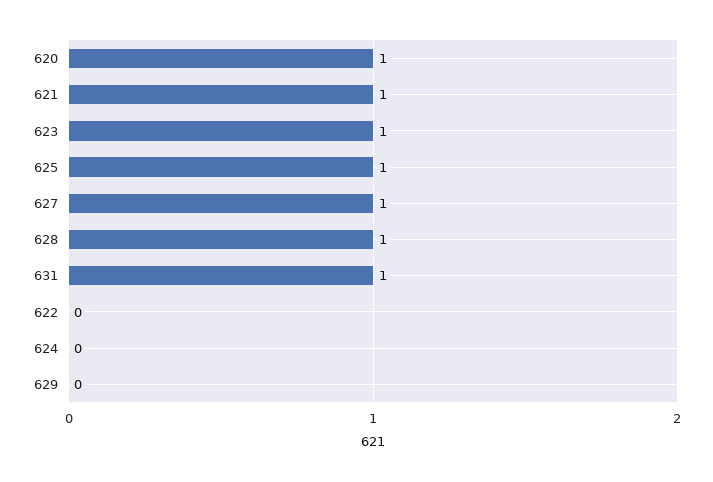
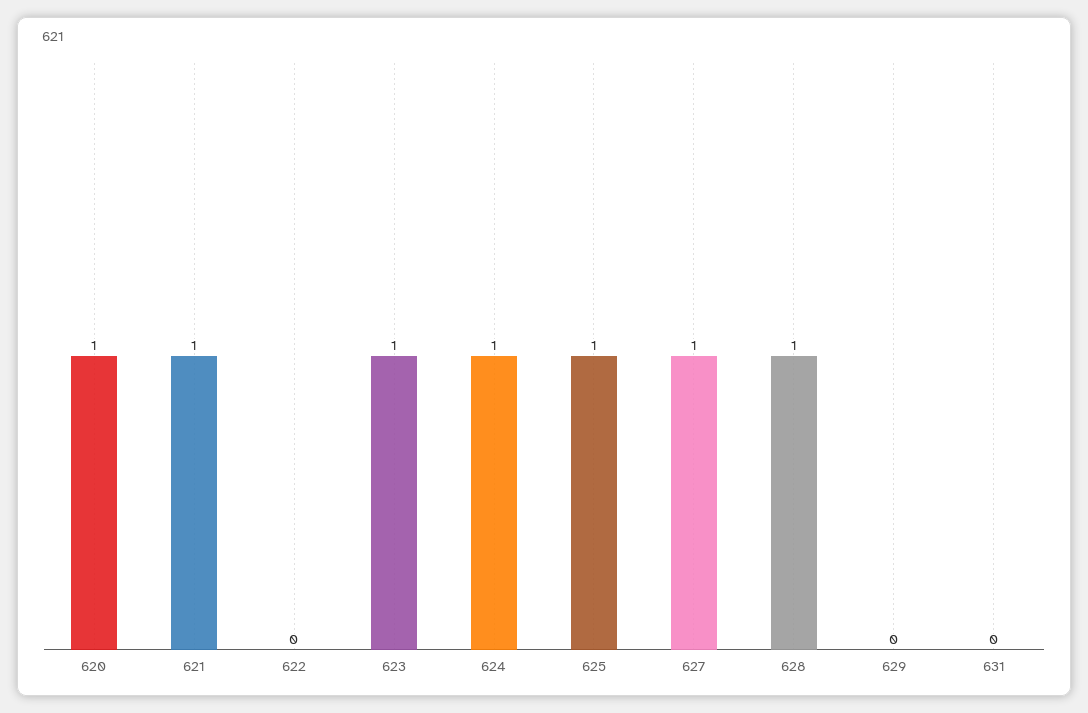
  {
    "620": 1,
    "621": 1,
    "623": 1,
    "625": 1,
    "627": 1,
    "628": 1,
-   "631": 1,
+   "631": 0,
    "622": 0,
-   "624": 0,
+   "624": 1,
    "629": 0
  }

